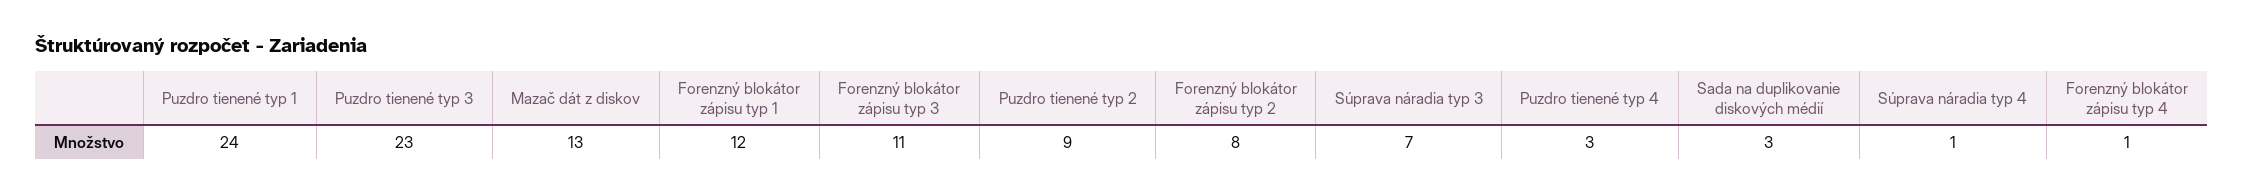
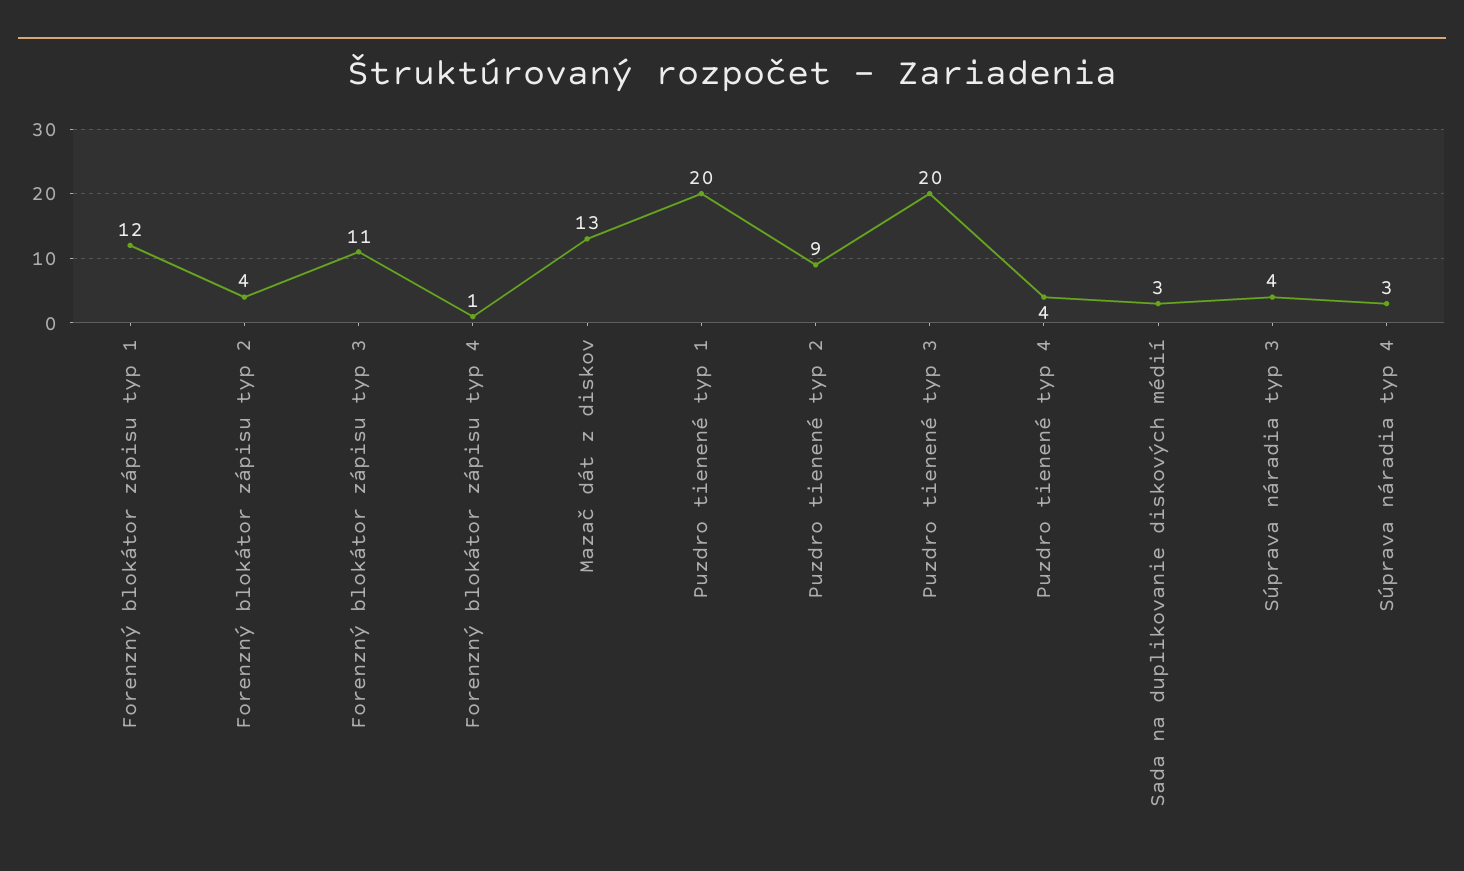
  {
-   "Puzdro tienené typ 1": 24,
+   "Puzdro tienené typ 1": 20,
-   "Puzdro tienené typ 3": 23,
+   "Puzdro tienené typ 3": 20,
    "Mazač dát z diskov": 13,
    "Forenzný blokátor zápisu typ 1": 12,
    "Forenzný blokátor zápisu typ 3": 11,
    "Puzdro tienené typ 2": 9,
-   "Forenzný blokátor zápisu typ 2": 8,
+   "Forenzný blokátor zápisu typ 2": 4,
-   "Súprava náradia typ 3": 7,
+   "Súprava náradia typ 3": 4,
-   "Puzdro tienené typ 4": 3,
+   "Puzdro tienené typ 4": 4,
    "Sada na duplikovanie diskových médií": 3,
-   "Súprava náradia typ 4": 1,
+   "Súprava náradia typ 4": 3,
    "Forenzný blokátor zápisu typ 4": 1
  }

